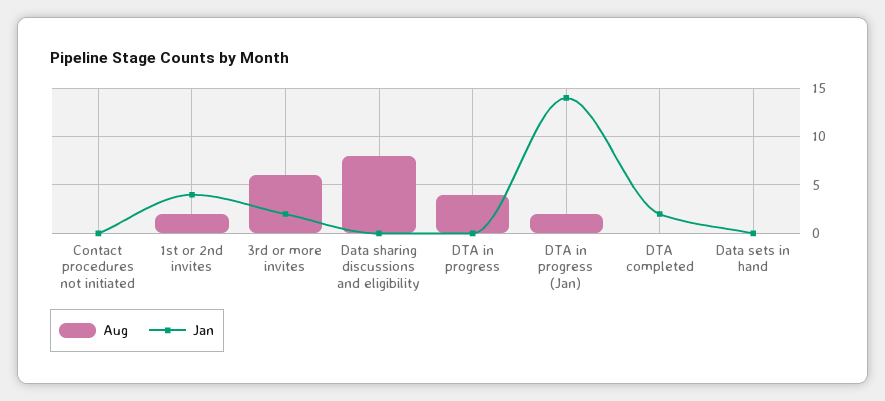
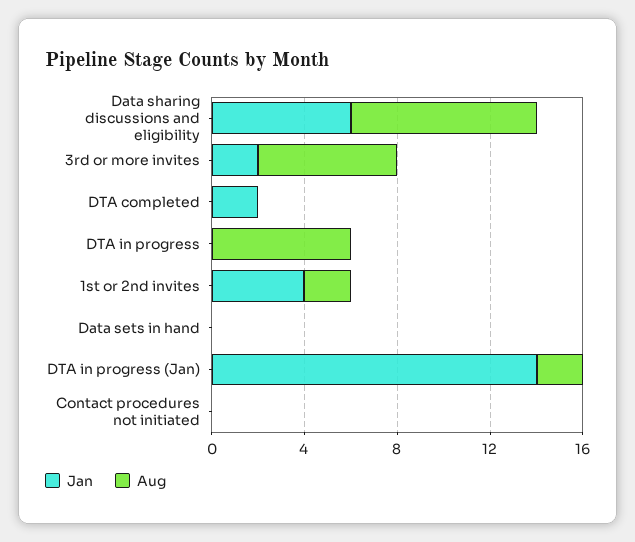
  {
    "Aug": {
      "Contact procedures not initiated": 0,
      "1st or 2nd invites": 2,
      "3rd or more invites": 6,
      "Data sharing discussions and eligibility": 8,
-     "DTA in progress": 4,
+     "DTA in progress": 6,
      "DTA in progress (Jan)": 2,
      "DTA completed": 0,
      "Data sets in hand": 0
    },
    "Jan": {
      "Contact procedures not initiated": 0,
      "1st or 2nd invites": 4,
      "3rd or more invites": 2,
-     "Data sharing discussions and eligibility": 0,
+     "Data sharing discussions and eligibility": 6,
      "DTA in progress": 0,
      "DTA in progress (Jan)": 14,
      "DTA completed": 2,
      "Data sets in hand": 0
    }
  }

